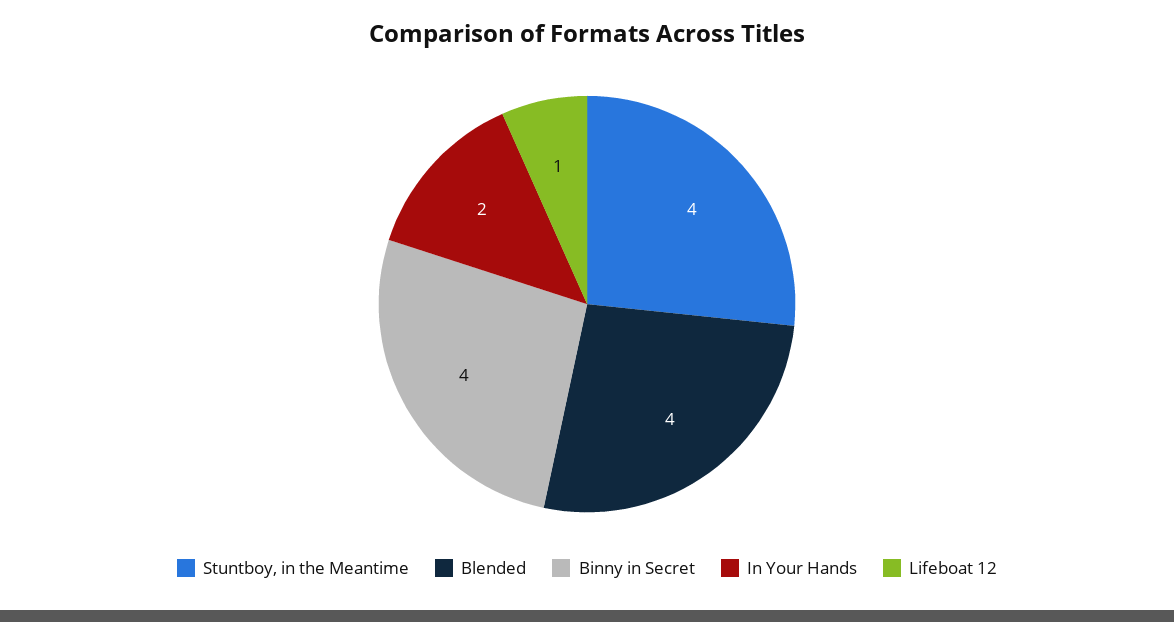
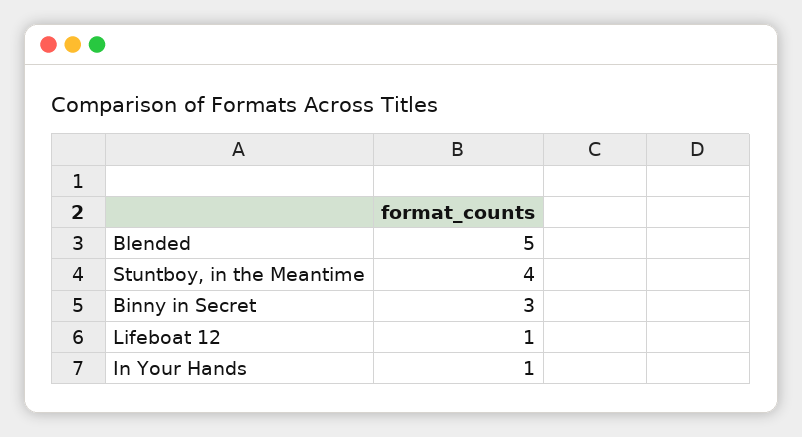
  {
    "Stuntboy, in the Meantime": 4,
-   "Blended": 4,
+   "Blended": 5,
-   "Binny in Secret": 4,
+   "Binny in Secret": 3,
-   "In Your Hands": 2,
+   "In Your Hands": 1,
    "Lifeboat 12": 1
  }

